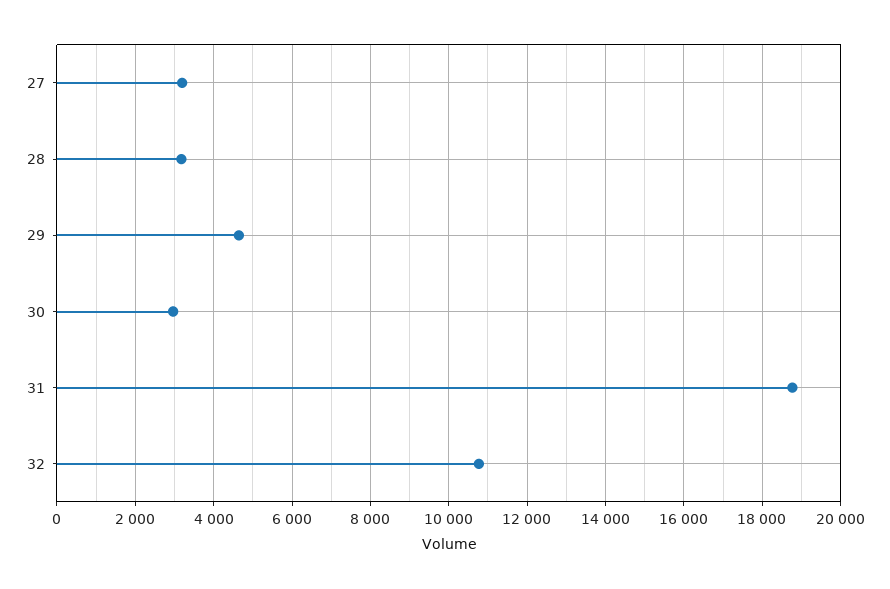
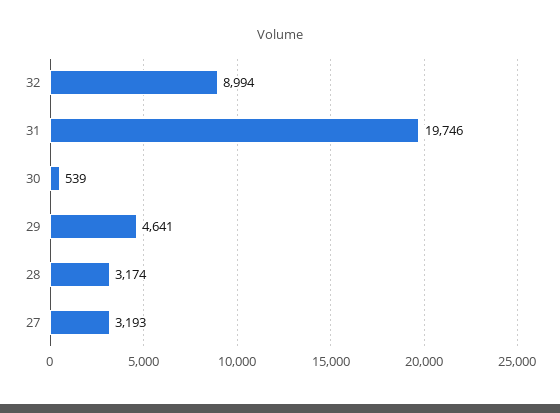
  {
    "27": 3193,
    "28": 3174,
    "29": 4641,
-   "30": 3000,
+   "30": 539,
-   "31": 18800,
+   "31": 19746,
-   "32": 10800
+   "32": 8994
  }

